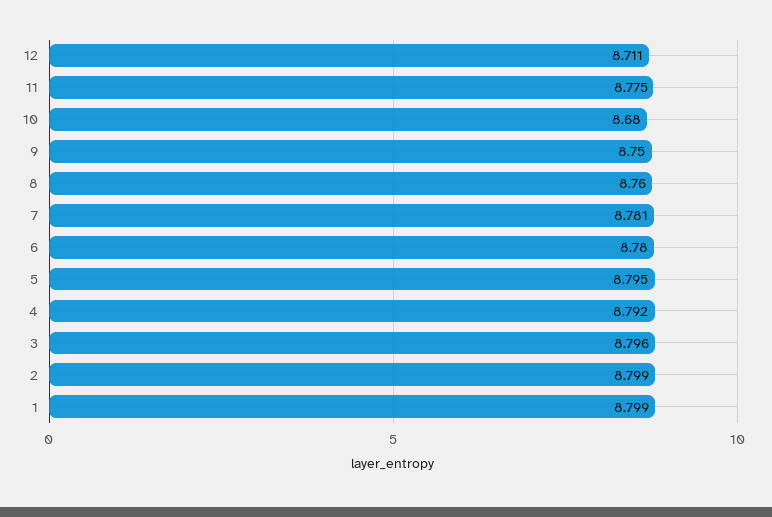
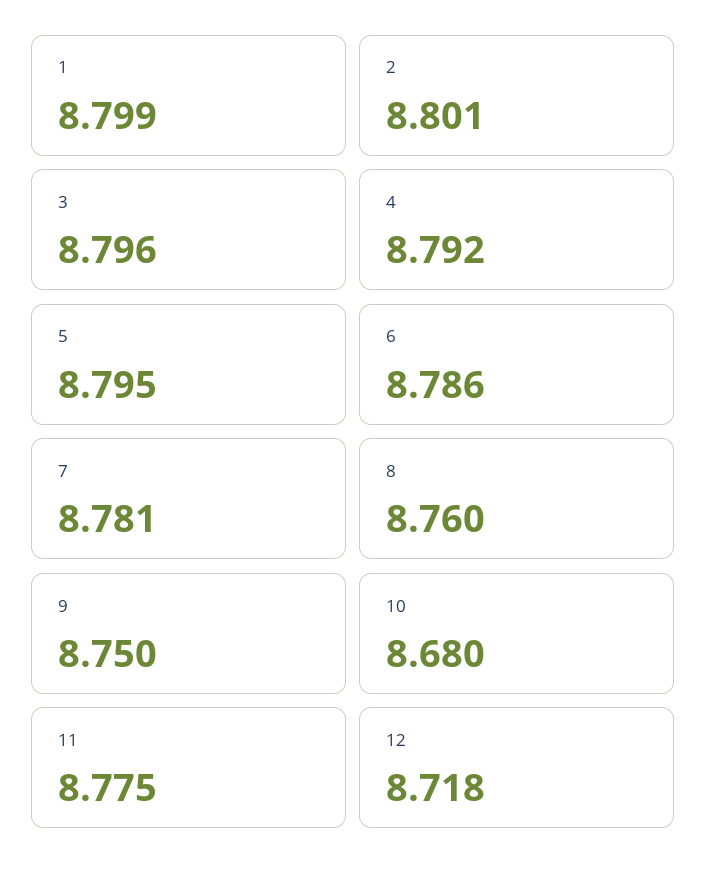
  {
-   "12": 8.711,
+   "12": 8.718,
    "11": 8.775,
    "10": 8.68,
    "9": 8.75,
    "8": 8.76,
    "7": 8.781,
-   "6": 8.78,
+   "6": 8.786,
    "5": 8.795,
    "4": 8.792,
    "3": 8.796,
-   "2": 8.799,
+   "2": 8.801,
    "1": 8.799
  }

